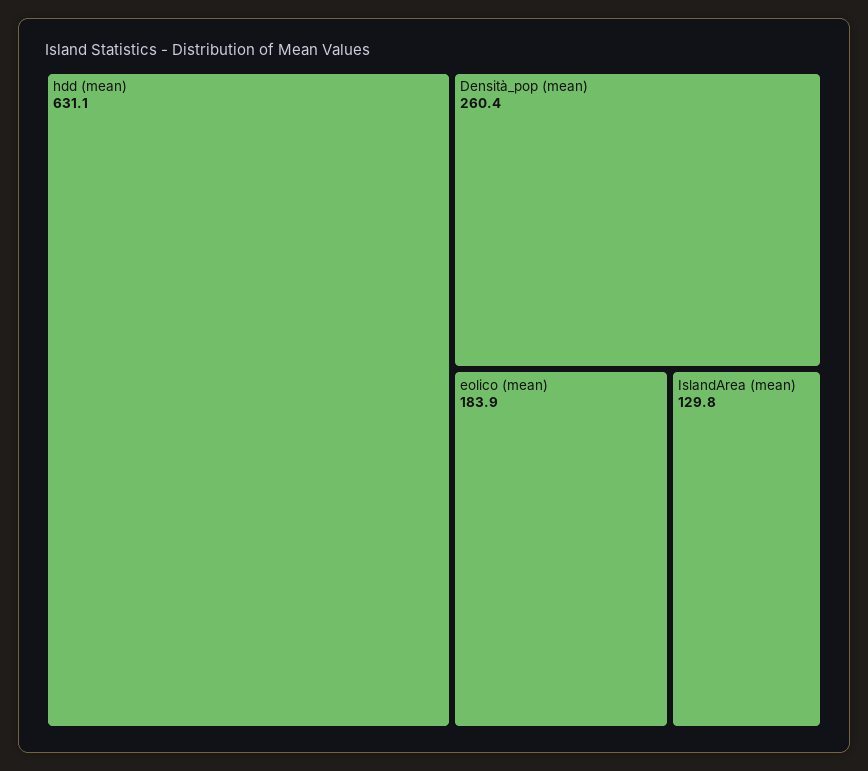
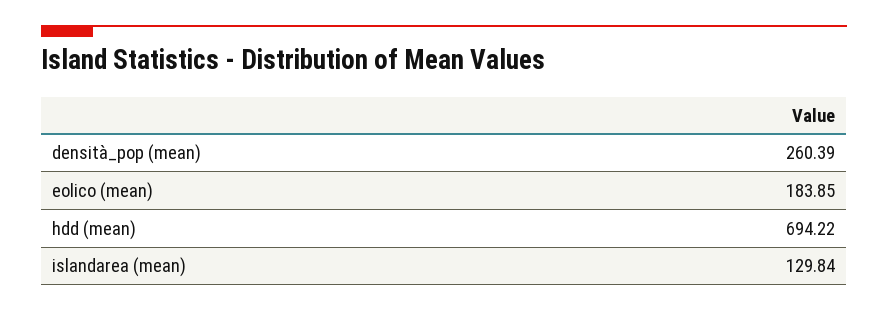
  {
-   "hdd (mean)": 631.1,
+   "hdd (mean)": 694.22,
    "Densità_pop (mean)": 260.39,
    "eolico (mean)": 183.85,
    "IslandArea (mean)": 129.84
  }

